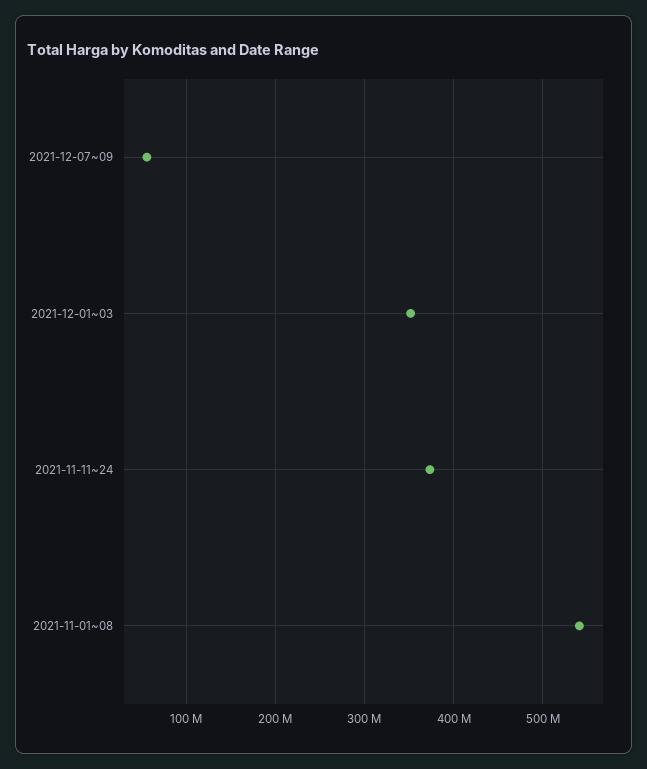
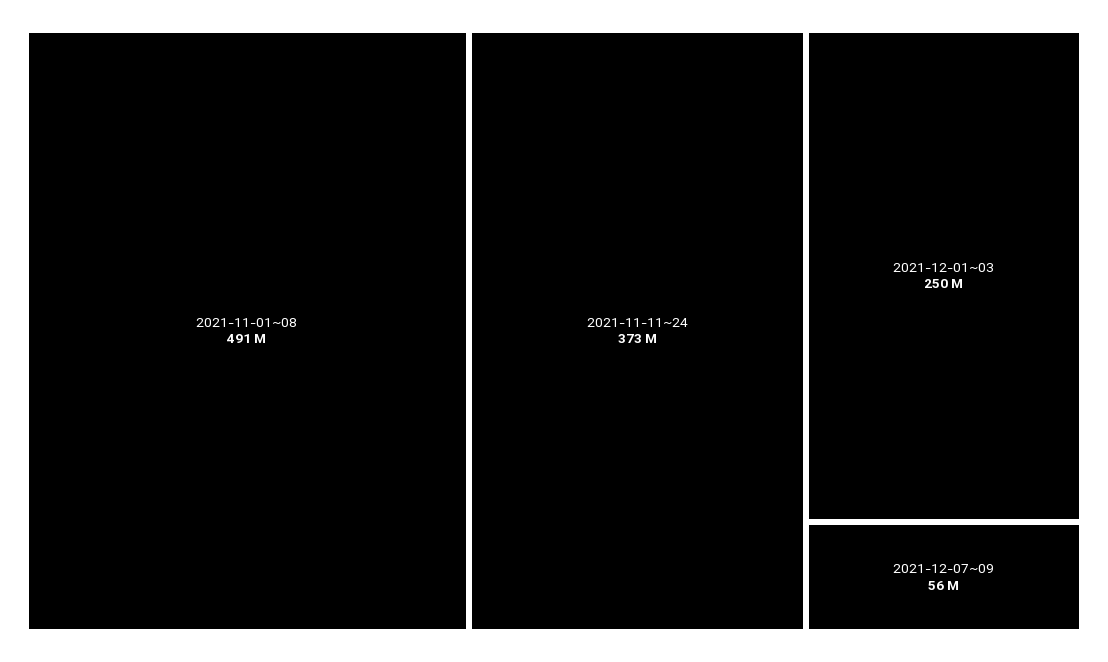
  {
    "2021-12-07~09": 56000000,
-   "2021-12-01~03": 350000000,
+   "2021-12-01~03": 250000000,
    "2021-11-11~24": 373000000,
-   "2021-11-01~08": 540000000
+   "2021-11-01~08": 491000000
  }

